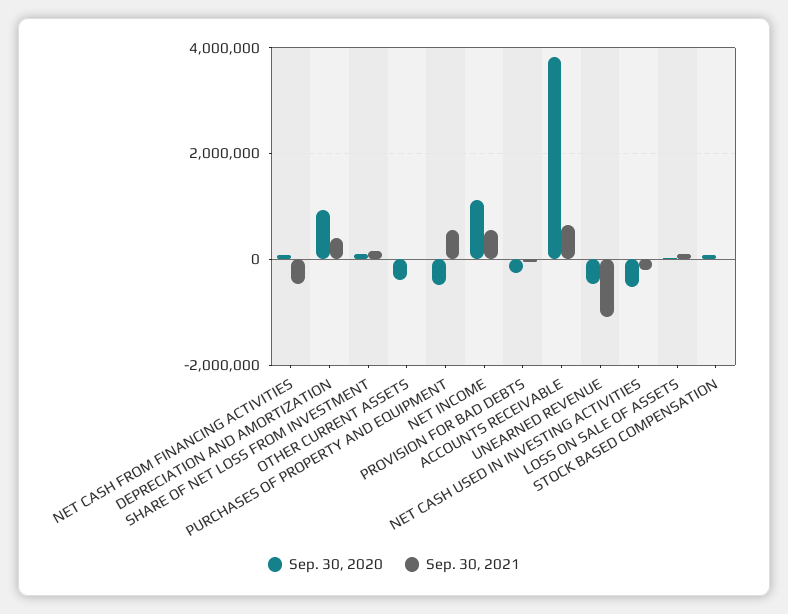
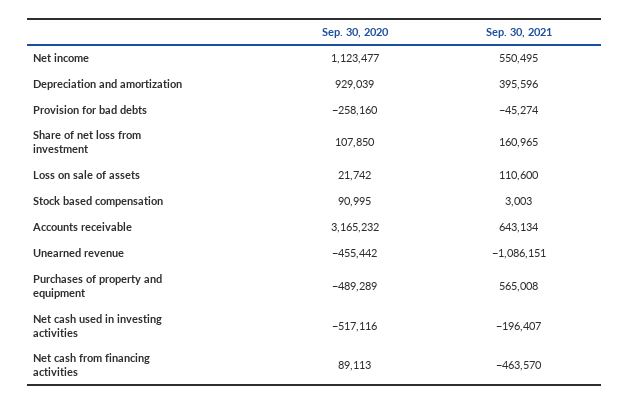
  {
    "Sep. 30, 2020": {
      "NET CASH FROM FINANCING ACTIVITIES": 89113,
      "DEPRECIATION AND AMORTIZATION": 929039,
      "SHARE OF NET LOSS FROM INVESTMENT": 107850,
-     "OTHER CURRENT ASSETS": -400000,
      "PURCHASES OF PROPERTY AND EQUIPMENT": -489289,
      "NET INCOME": 1123477,
      "PROVISION FOR BAD DEBTS": -258160,
-     "ACCOUNTS RECEIVABLE": 3800000,
+     "ACCOUNTS RECEIVABLE": 3165232,
      "UNEARNED REVENUE": -455442,
      "NET CASH USED IN INVESTING ACTIVITIES": -517116,
      "LOSS ON SALE OF ASSETS": 21742,
      "STOCK BASED COMPENSATION": 90995
    },
    "Sep. 30, 2021": {
      "NET CASH FROM FINANCING ACTIVITIES": -463570,
      "DEPRECIATION AND AMORTIZATION": 395596,
      "SHARE OF NET LOSS FROM INVESTMENT": 160965,
-     "OTHER CURRENT ASSETS": 0,
      "PURCHASES OF PROPERTY AND EQUIPMENT": 565008,
      "NET INCOME": 550495,
      "PROVISION FOR BAD DEBTS": -45274,
      "ACCOUNTS RECEIVABLE": 643134,
      "UNEARNED REVENUE": -1086151,
      "NET CASH USED IN INVESTING ACTIVITIES": -196407,
      "LOSS ON SALE OF ASSETS": 110600,
      "STOCK BASED COMPENSATION": 3003
    }
  }

